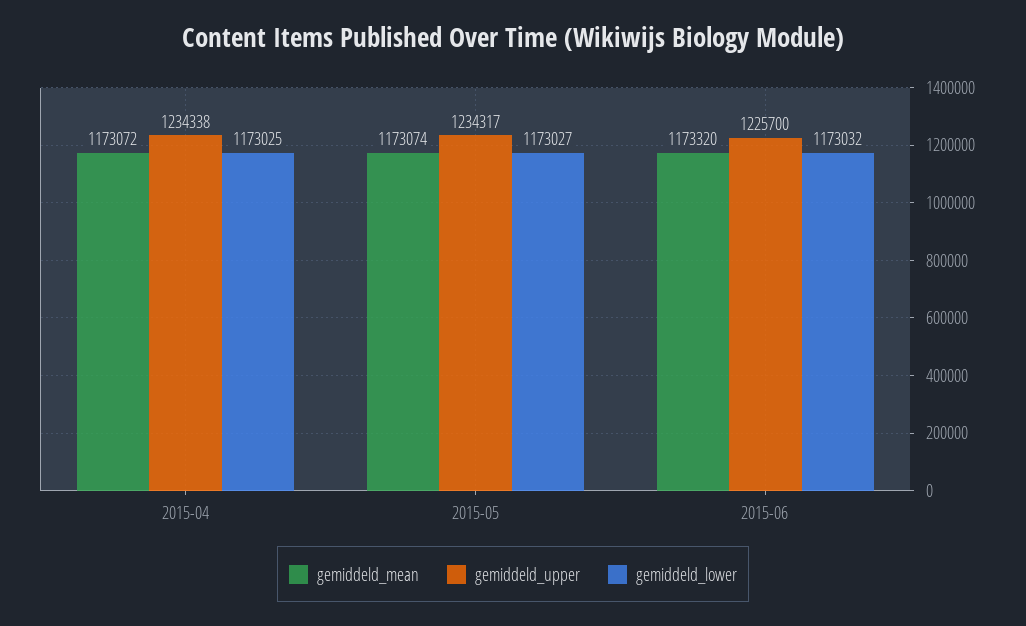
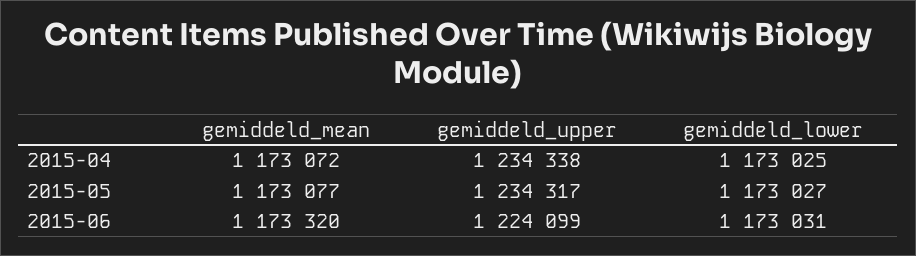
  {
    "gemiddeld_mean": {
      "2015-04": 1173072,
-     "2015-05": 1173074,
+     "2015-05": 1173077,
      "2015-06": 1173320
    },
    "gemiddeld_upper": {
      "2015-04": 1234338,
      "2015-05": 1234317,
-     "2015-06": 1225700
+     "2015-06": 1224099
    },
    "gemiddeld_lower": {
      "2015-04": 1173025,
      "2015-05": 1173027,
-     "2015-06": 1173032
+     "2015-06": 1173031
    }
  }

